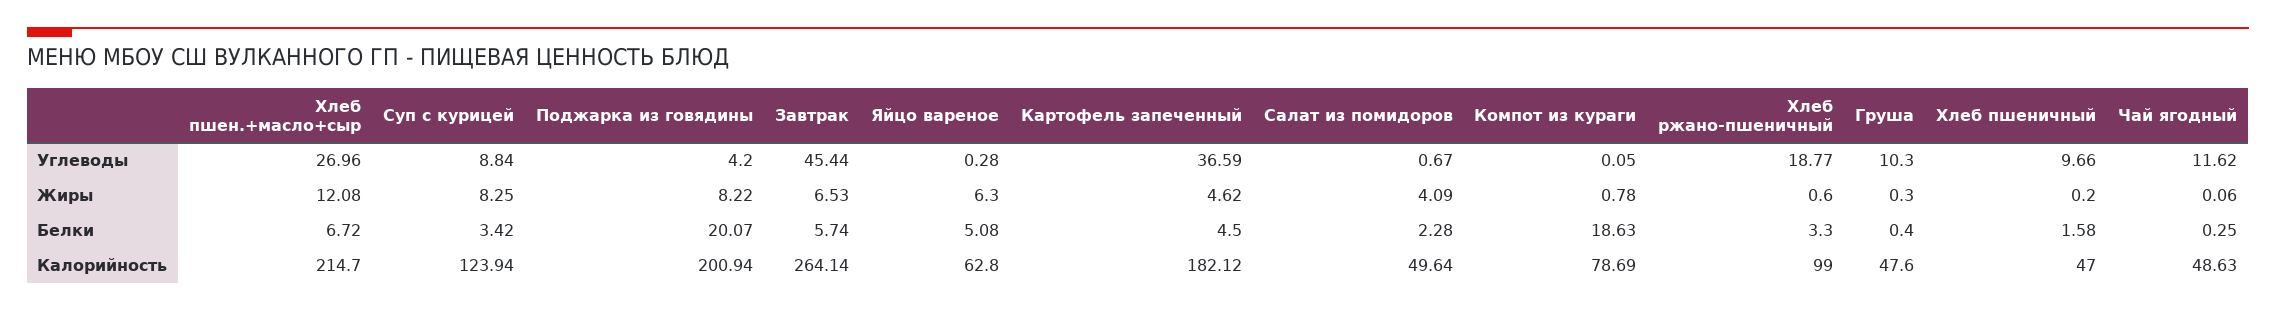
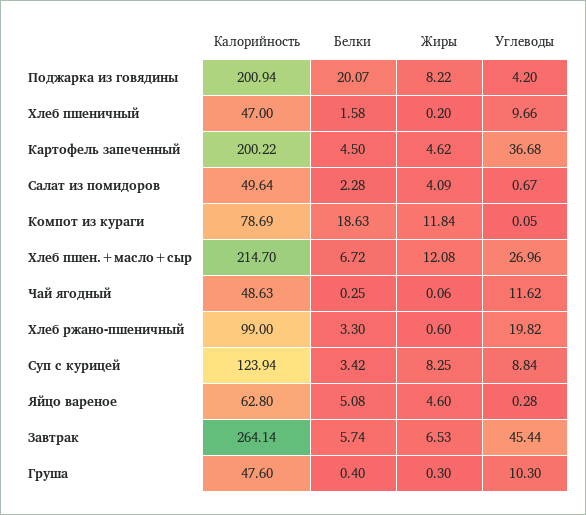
  {
    "Хлеб пшен.+масло+сыр": {
      "Углеводы": 26.96,
      "Жиры": 12.08,
      "Белки": 6.72,
      "Калорийность": 214.7
    },
    "Суп с курицей": {
      "Углеводы": 8.84,
      "Жиры": 8.25,
      "Белки": 3.42,
      "Калорийность": 123.94
    },
    "Поджарка из говядины": {
      "Углеводы": 4.2,
      "Жиры": 8.22,
      "Белки": 20.07,
      "Калорийность": 200.94
    },
    "Завтрак": {
      "Углеводы": 45.44,
      "Жиры": 6.53,
      "Белки": 5.74,
      "Калорийность": 264.14
    },
    "Яйцо вареное": {
      "Углеводы": 0.28,
-     "Жиры": 6.3,
+     "Жиры": 4.6,
      "Белки": 5.08,
      "Калорийность": 62.8
    },
    "Картофель запеченный": {
-     "Углеводы": 36.59,
+     "Углеводы": 36.68,
      "Жиры": 4.62,
      "Белки": 4.5,
-     "Калорийность": 182.12
+     "Калорийность": 200.22
    },
    "Салат из помидоров": {
      "Углеводы": 0.67,
      "Жиры": 4.09,
      "Белки": 2.28,
      "Калорийность": 49.64
    },
    "Компот из кураги": {
      "Углеводы": 0.05,
-     "Жиры": 0.78,
+     "Жиры": 11.84,
      "Белки": 18.63,
      "Калорийность": 78.69
    },
    "Хлеб ржано-пшеничный": {
-     "Углеводы": 18.77,
+     "Углеводы": 19.82,
      "Жиры": 0.6,
      "Белки": 3.3,
      "Калорийность": 99
    },
    "Груша": {
      "Углеводы": 10.3,
      "Жиры": 0.3,
      "Белки": 0.4,
      "Калорийность": 47.6
    },
    "Хлеб пшеничный": {
      "Углеводы": 9.66,
      "Жиры": 0.2,
      "Белки": 1.58,
      "Калорийность": 47
    },
    "Чай ягодный": {
      "Углеводы": 11.62,
      "Жиры": 0.06,
      "Белки": 0.25,
      "Калорийность": 48.63
    }
  }

